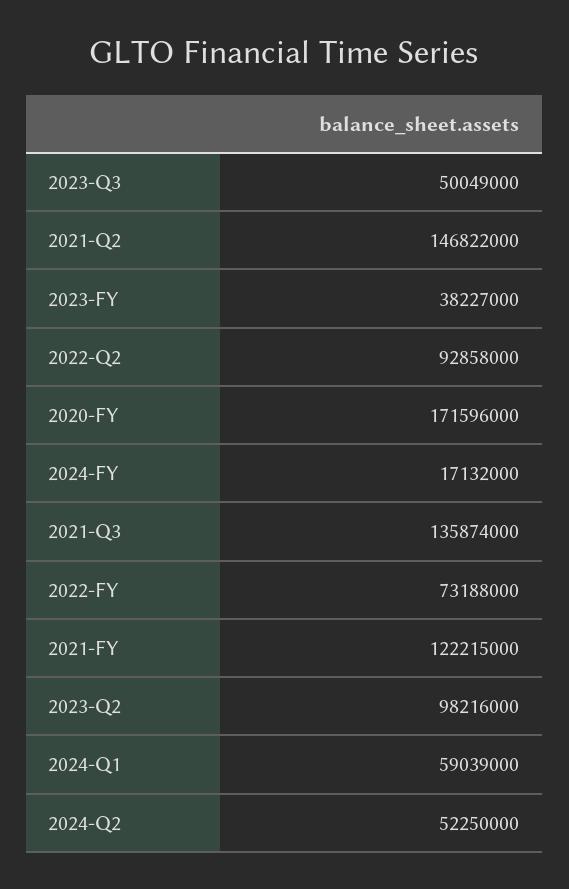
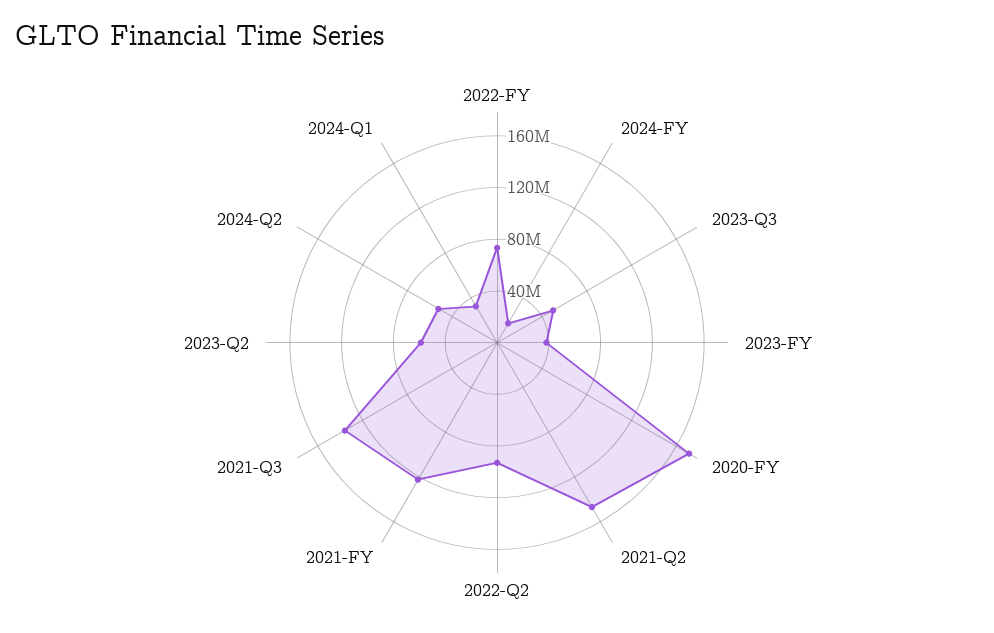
  {
    "2023-Q3": 50049000,
    "2021-Q2": 146822000,
    "2023-FY": 38227000,
    "2022-Q2": 92858000,
    "2020-FY": 171596000,
    "2024-FY": 17132000,
    "2021-Q3": 135874000,
    "2022-FY": 73188000,
    "2021-FY": 122215000,
-   "2023-Q2": 98216000,
+   "2023-Q2": 60000000,
-   "2024-Q1": 59039000,
+   "2024-Q1": 30000000,
    "2024-Q2": 52250000
  }

